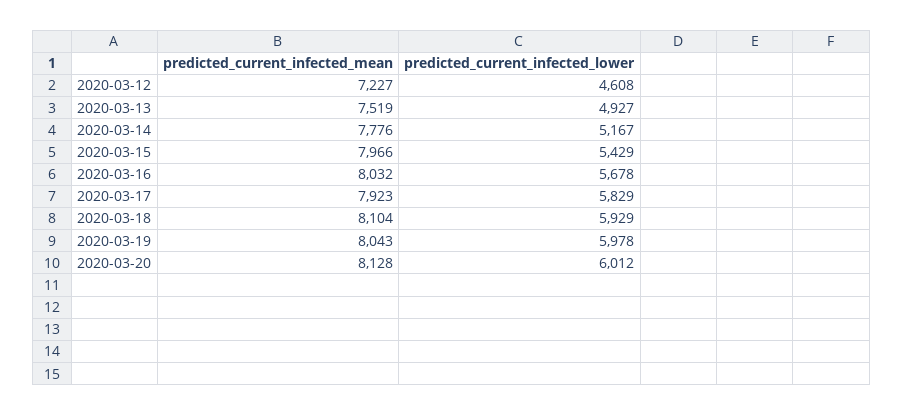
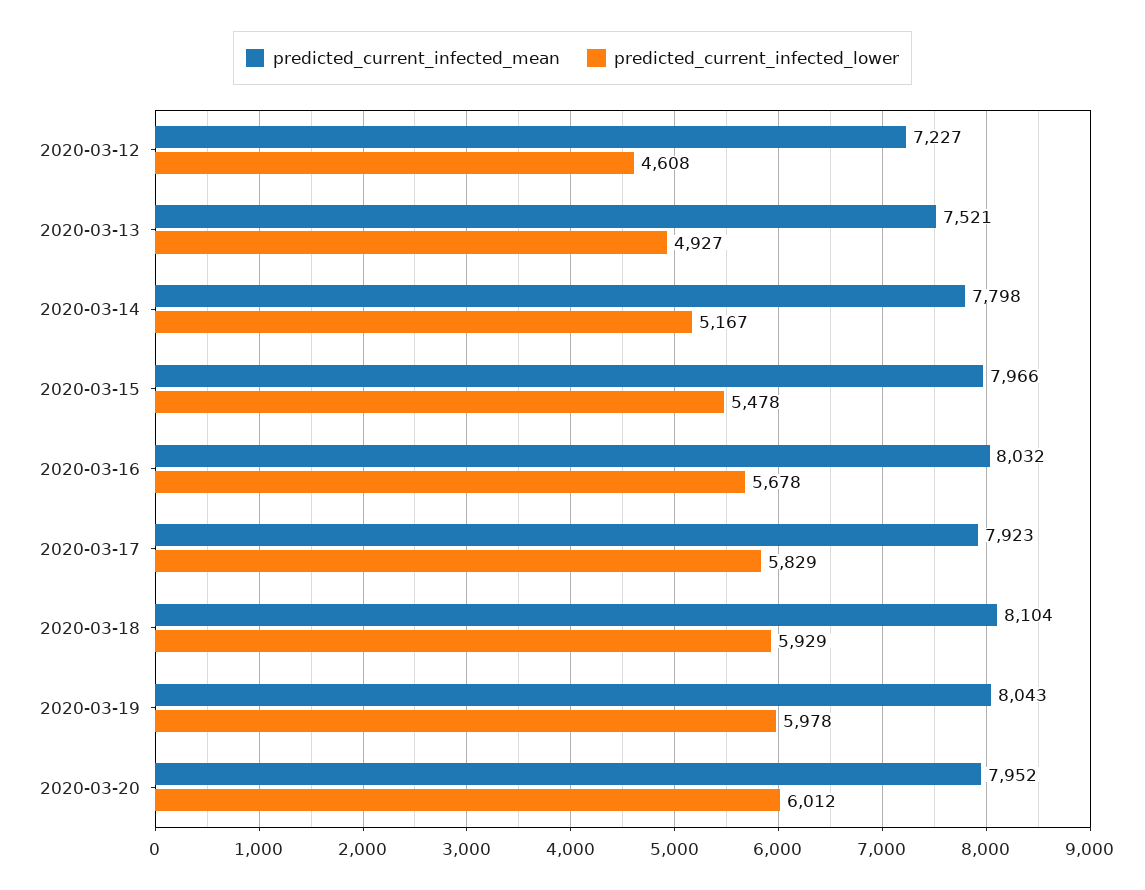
  {
    "predicted_current_infected_mean": {
      "2020-03-12": 7227,
-     "2020-03-13": 7519,
+     "2020-03-13": 7521,
-     "2020-03-14": 7776,
+     "2020-03-14": 7798,
      "2020-03-15": 7966,
      "2020-03-16": 8032,
      "2020-03-17": 7923,
      "2020-03-18": 8104,
      "2020-03-19": 8043,
-     "2020-03-20": 8128
+     "2020-03-20": 7952
    },
    "predicted_current_infected_lower": {
      "2020-03-12": 4608,
      "2020-03-13": 4927,
      "2020-03-14": 5167,
-     "2020-03-15": 5429,
+     "2020-03-15": 5478,
      "2020-03-16": 5678,
      "2020-03-17": 5829,
      "2020-03-18": 5929,
      "2020-03-19": 5978,
      "2020-03-20": 6012
    }
  }

